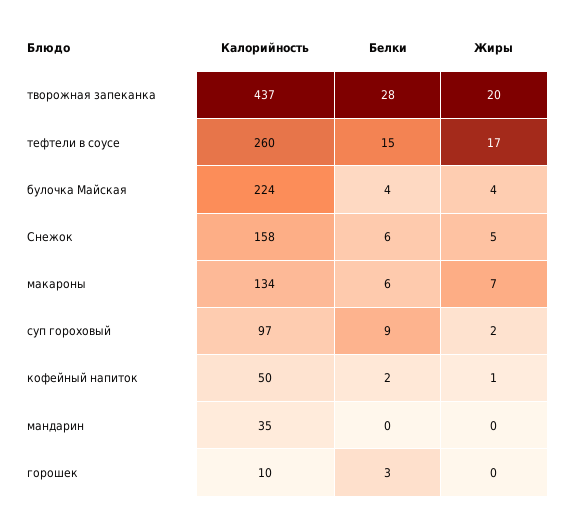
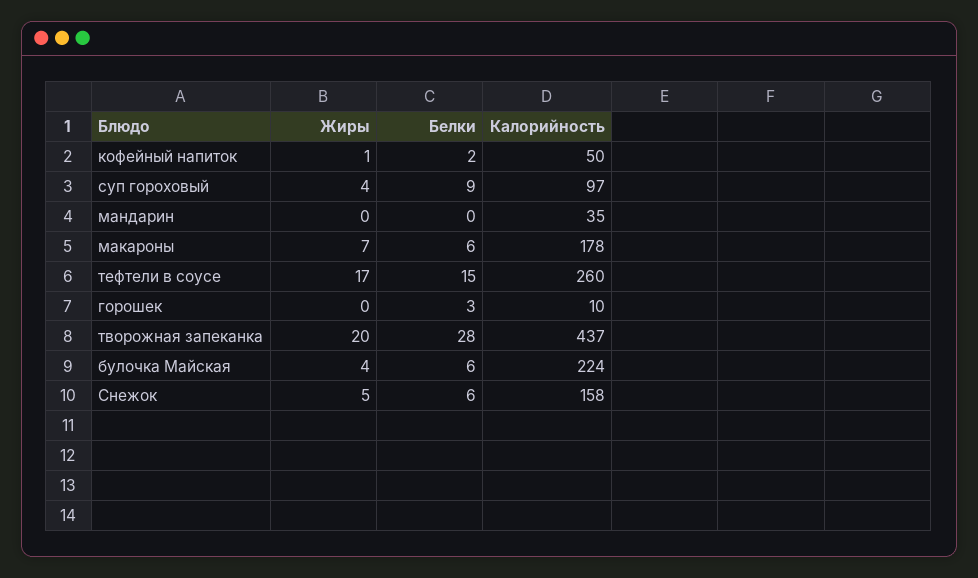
  {
    "Калорийность": {
      "творожная запеканка": 437,
      "тефтели в соусе": 260,
      "булочка Майская": 224,
      "Снежок": 158,
-     "макароны": 134,
+     "макароны": 178,
      "суп гороховый": 97,
      "кофейный напиток": 50,
      "мандарин": 35,
      "горошек": 10
    },
    "Белки": {
      "творожная запеканка": 28,
      "тефтели в соусе": 15,
-     "булочка Майская": 4,
+     "булочка Майская": 6,
      "Снежок": 6,
      "макароны": 6,
      "суп гороховый": 9,
      "кофейный напиток": 2,
      "мандарин": 0,
      "горошек": 3
    },
    "Жиры": {
      "творожная запеканка": 20,
      "тефтели в соусе": 17,
      "булочка Майская": 4,
      "Снежок": 5,
      "макароны": 7,
-     "суп гороховый": 2,
+     "суп гороховый": 4,
      "кофейный напиток": 1,
      "мандарин": 0,
      "горошек": 0
    }
  }

